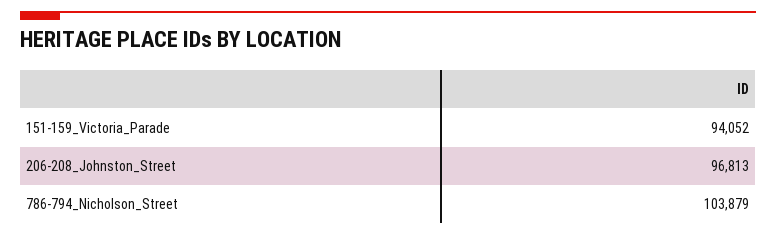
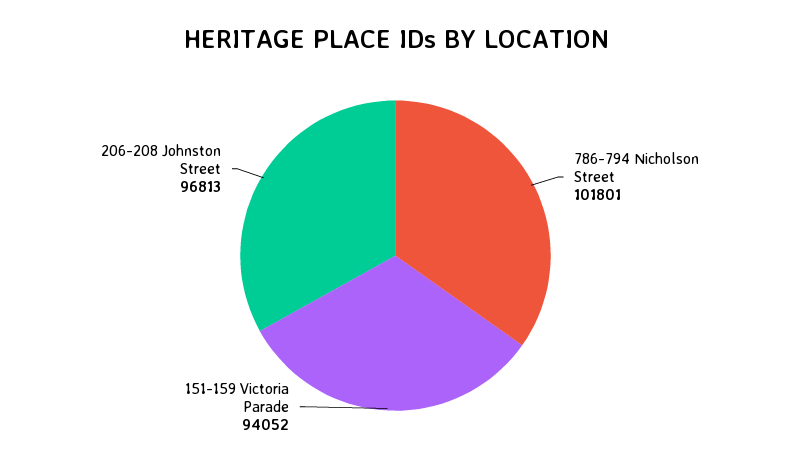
  {
    "151-159_Victoria_Parade": 94052,
    "206-208_Johnston_Street": 96813,
-   "786-794_Nicholson_Street": 103879
+   "786-794_Nicholson_Street": 101801
  }

